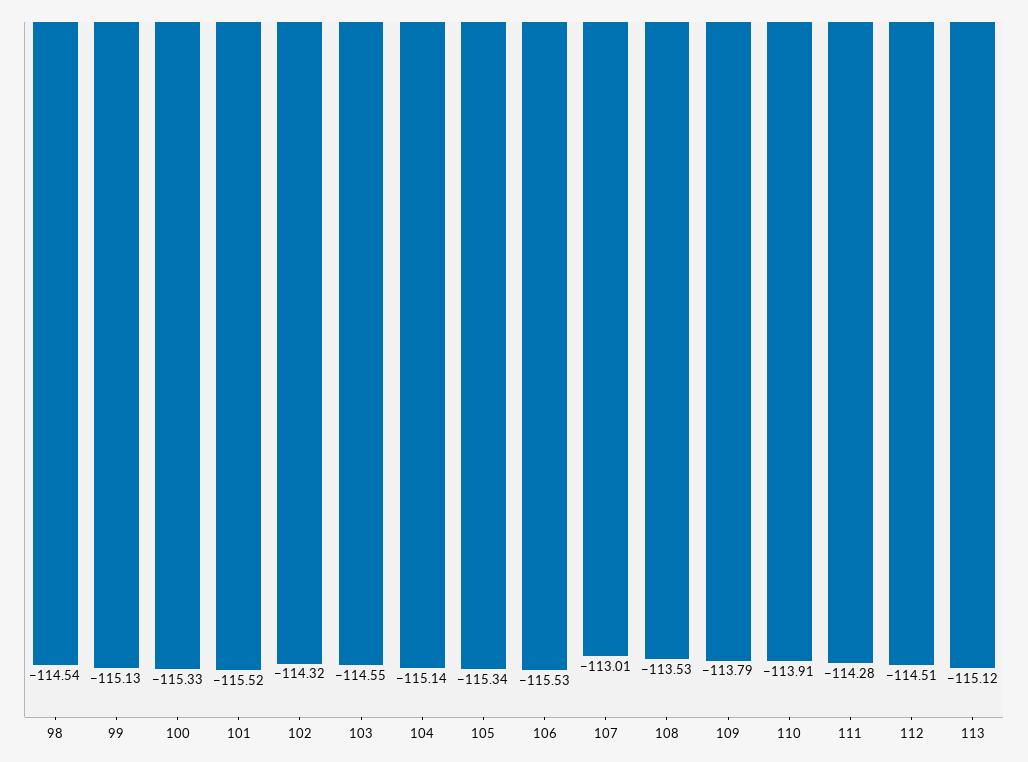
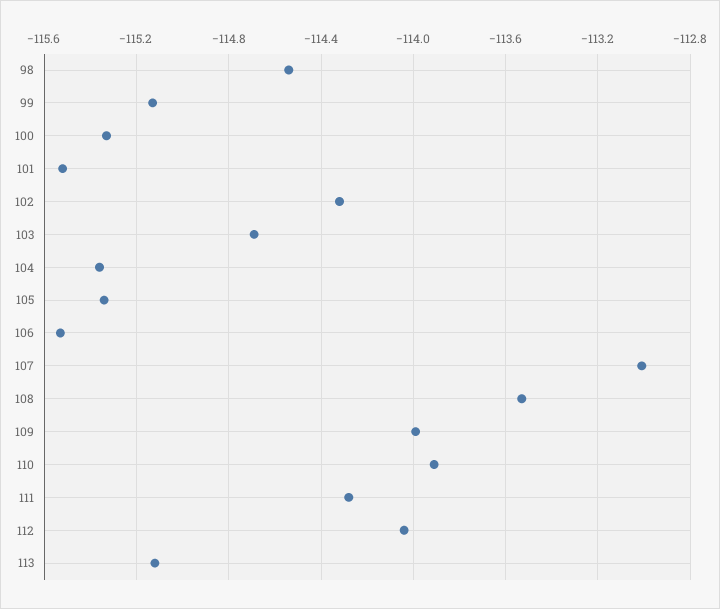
  {
    "98": -114.54,
    "99": -115.13,
    "100": -115.33,
    "101": -115.52,
    "102": -114.32,
-   "103": -114.55,
+   "103": -114.7,
-   "104": -115.14,
+   "104": -115.35,
    "105": -115.34,
    "106": -115.53,
    "107": -113.01,
    "108": -113.53,
-   "109": -113.79,
+   "109": -114,
    "110": -113.91,
    "111": -114.28,
-   "112": -114.51,
+   "112": -114.05,
    "113": -115.12
  }

